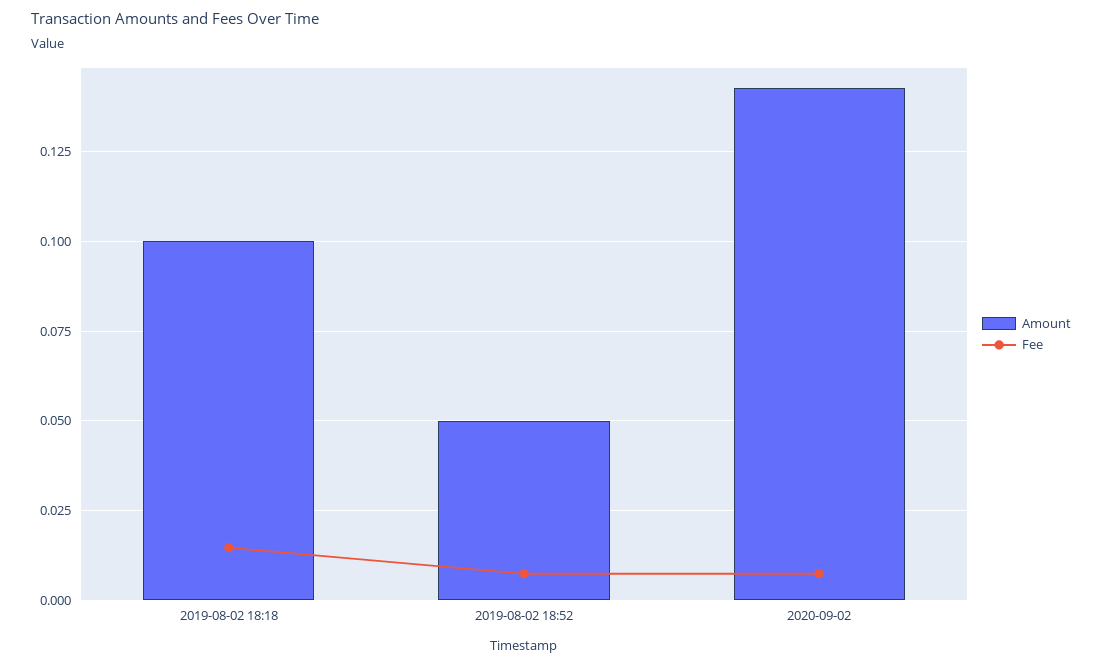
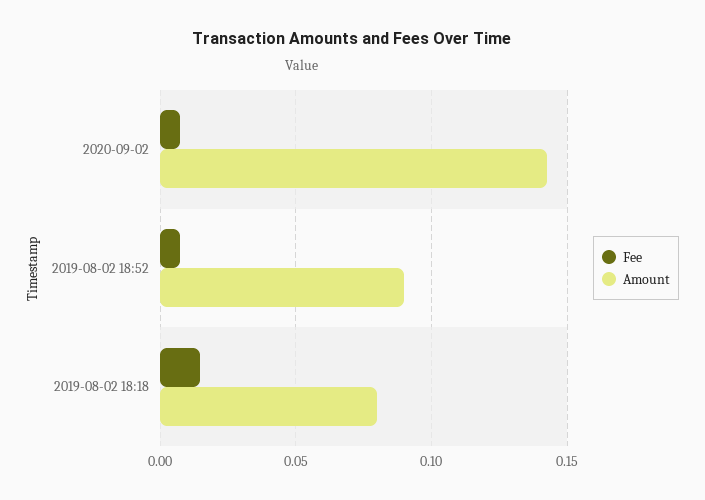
  {
    "Amount": {
-     "2019-08-02 18:18": 0.1,
+     "2019-08-02 18:18": 0.08,
-     "2019-08-02 18:52": 0.05,
+     "2019-08-02 18:52": 0.09,
      "2020-09-02": 0.1425
    },
    "Fee": {
      "2019-08-02 18:18": 0.015,
      "2019-08-02 18:52": 0.0075,
      "2020-09-02": 0.0075
    }
  }

